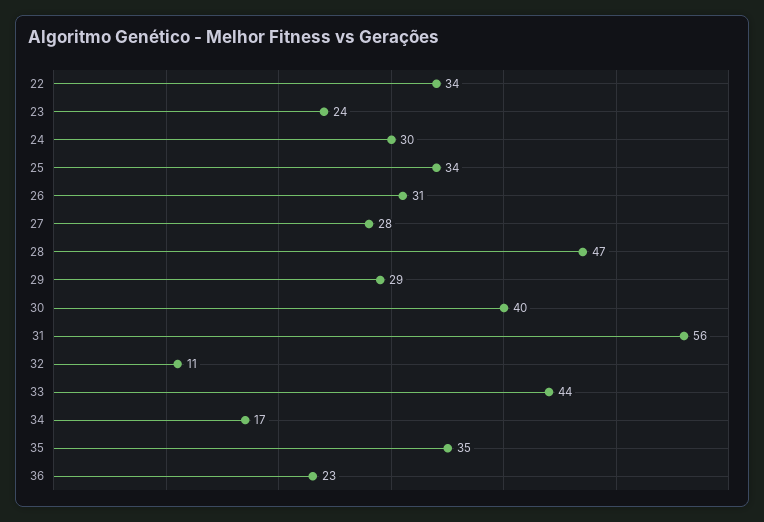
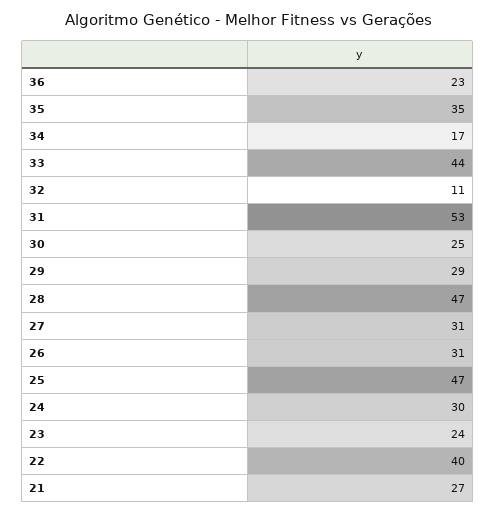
  {
-   "22": 34,
+   "22": 40,
    "23": 24,
    "24": 30,
-   "25": 34,
+   "25": 47,
    "26": 31,
-   "27": 28,
+   "27": 31,
    "28": 47,
    "29": 29,
-   "30": 40,
+   "30": 25,
-   "31": 56,
+   "31": 53,
    "32": 11,
    "33": 44,
    "34": 17,
    "35": 35,
-   "36": 23
+   "36": 23,
+   "21": 27
  }

